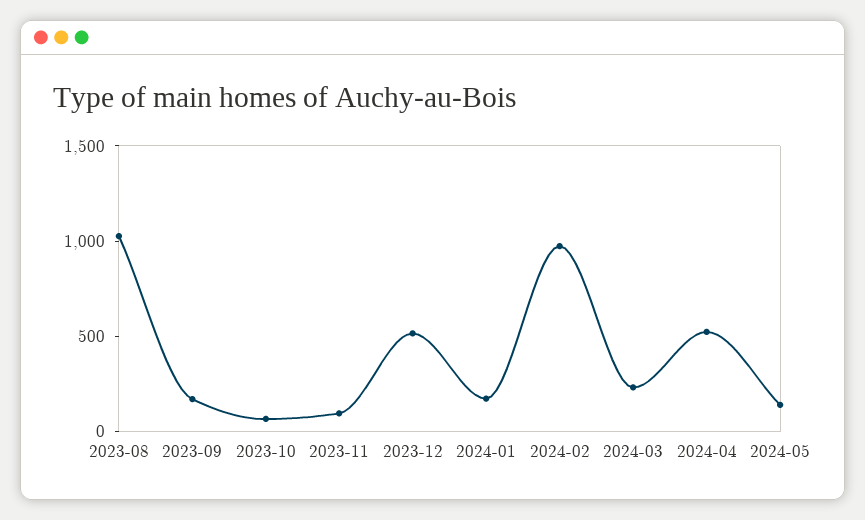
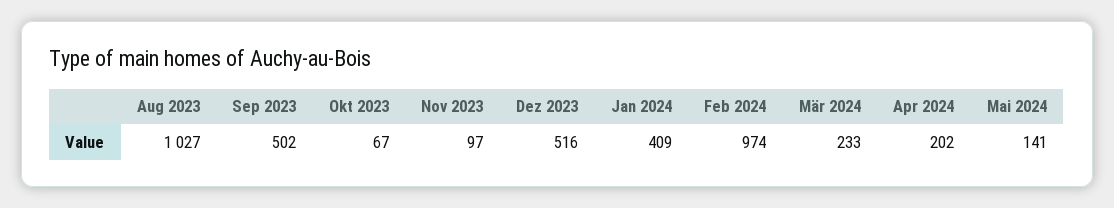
  {
    "2023-08": 1027,
-   "2023-09": 200,
+   "2023-09": 502,
    "2023-10": 67,
    "2023-11": 97,
    "2023-12": 516,
-   "2024-01": 200,
+   "2024-01": 409,
    "2024-02": 974,
    "2024-03": 233,
-   "2024-04": 500,
+   "2024-04": 202,
    "2024-05": 141
  }

